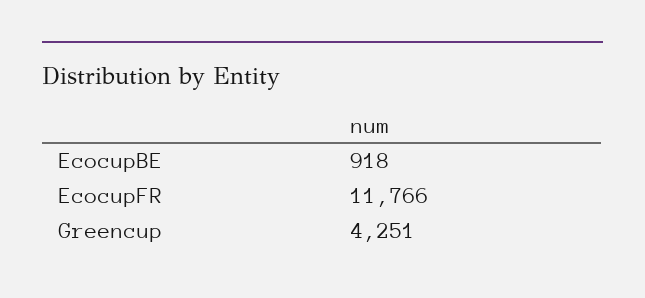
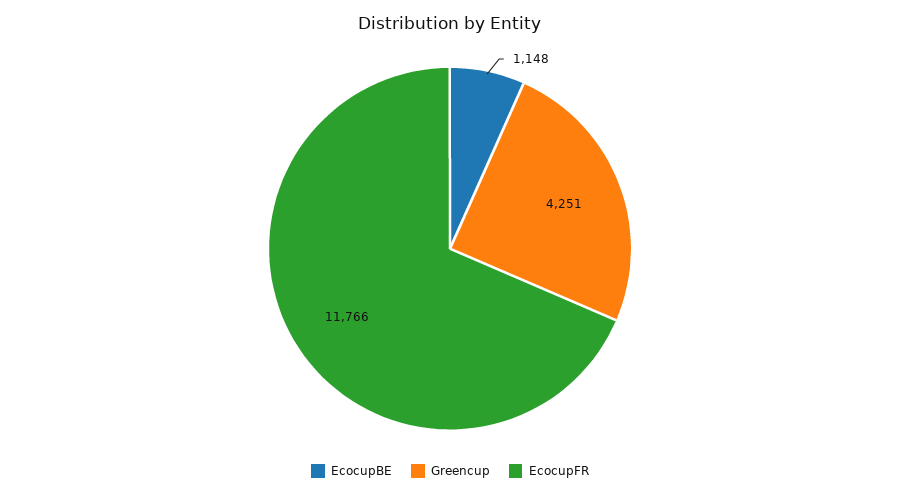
  {
-   "EcocupBE": 918,
+   "EcocupBE": 1148,
    "EcocupFR": 11766,
    "Greencup": 4251
  }

